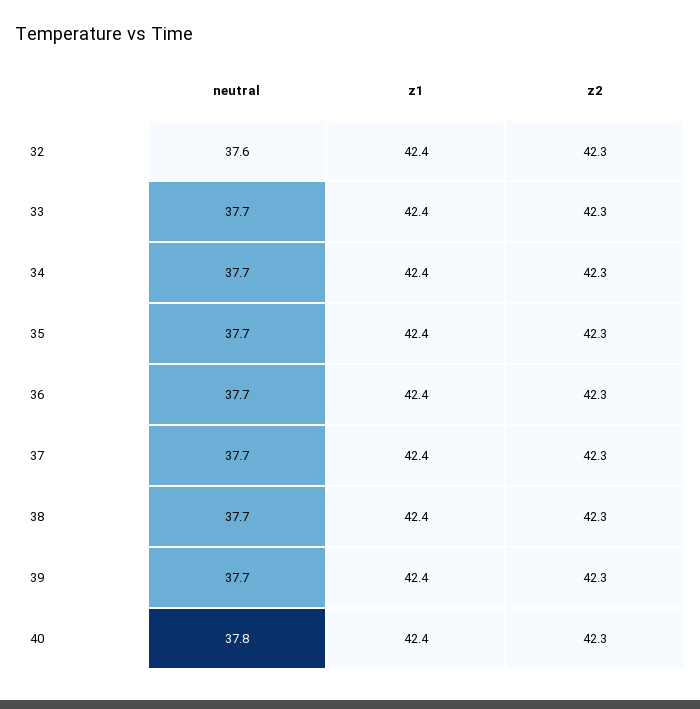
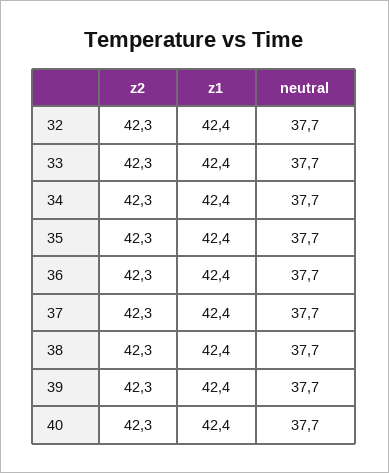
  {
    "neutral": {
-     "32": 37.6,
+     "32": 37.7,
      "33": 37.7,
      "34": 37.7,
      "35": 37.7,
      "36": 37.7,
      "37": 37.7,
      "38": 37.7,
      "39": 37.7,
-     "40": 37.8
+     "40": 37.7
    },
    "z1": {
      "32": 42.4,
      "33": 42.4,
      "34": 42.4,
      "35": 42.4,
      "36": 42.4,
      "37": 42.4,
      "38": 42.4,
      "39": 42.4,
      "40": 42.4
    },
    "z2": {
      "32": 42.3,
      "33": 42.3,
      "34": 42.3,
      "35": 42.3,
      "36": 42.3,
      "37": 42.3,
      "38": 42.3,
      "39": 42.3,
      "40": 42.3
    }
  }

